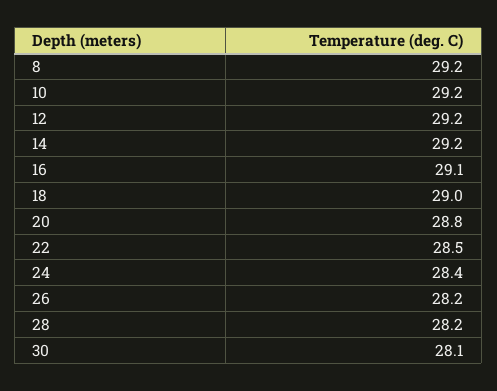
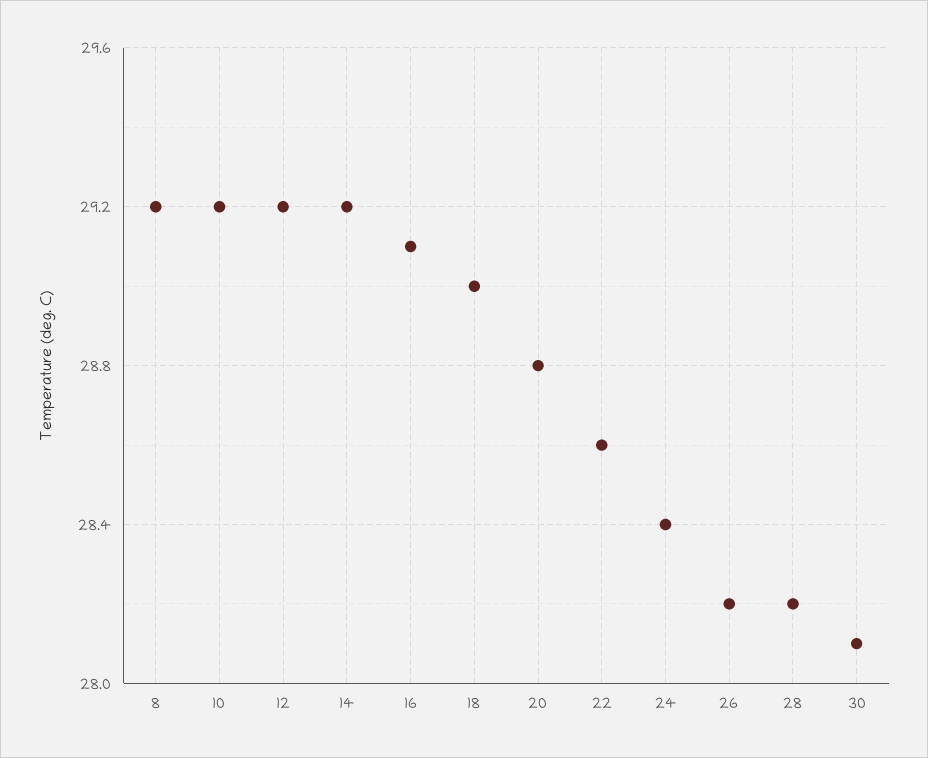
  {
    "8": 29.2,
    "10": 29.2,
    "12": 29.2,
    "14": 29.2,
    "16": 29.1,
    "18": 29,
    "20": 28.8,
-   "22": 28.5,
+   "22": 28.6,
    "24": 28.4,
    "26": 28.2,
    "28": 28.2,
    "30": 28.1
  }

